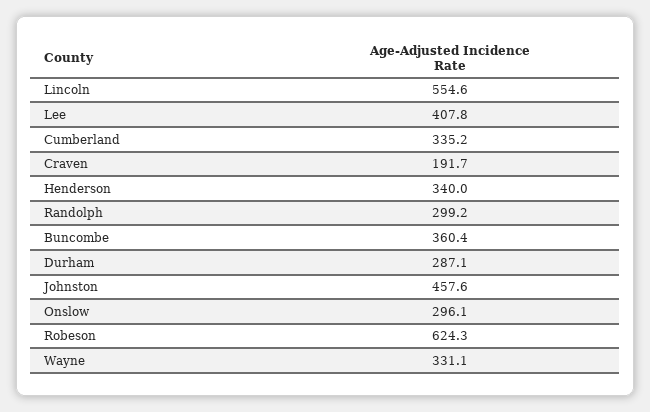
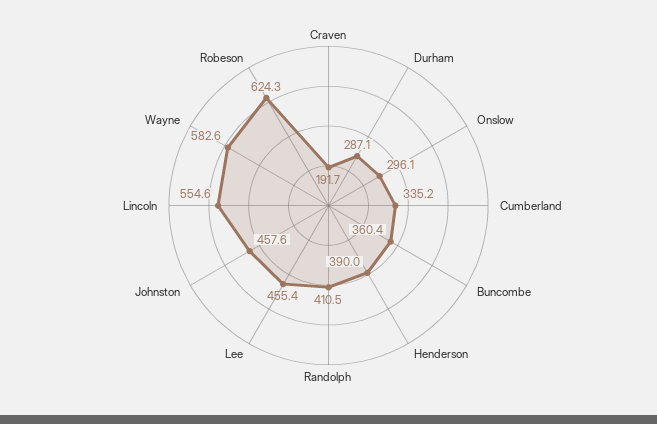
  {
    "Lincoln": 554.6,
-   "Lee": 407.8,
+   "Lee": 455.4,
    "Cumberland": 335.2,
    "Craven": 191.7,
-   "Henderson": 340,
+   "Henderson": 390,
-   "Randolph": 299.2,
+   "Randolph": 410.5,
    "Buncombe": 360.4,
    "Durham": 287.1,
    "Johnston": 457.6,
    "Onslow": 296.1,
    "Robeson": 624.3,
-   "Wayne": 331.1
+   "Wayne": 582.6
  }

